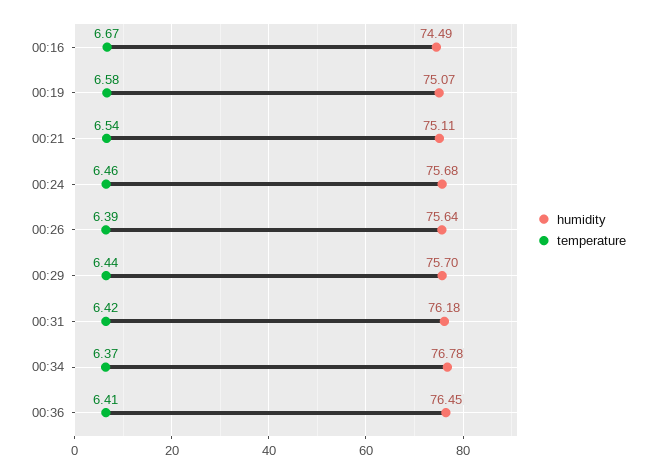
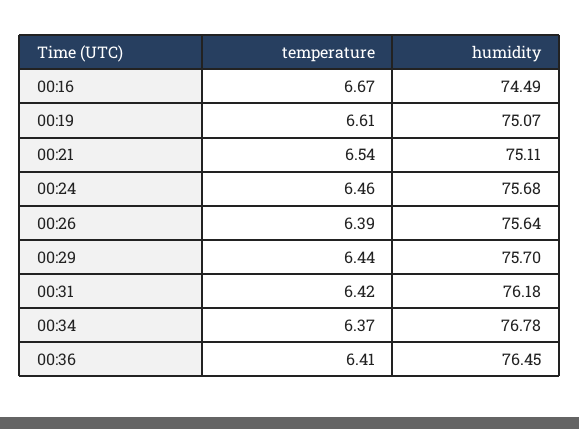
  {
    "humidity": {
      "00:16": 74.49,
      "00:19": 75.07,
      "00:21": 75.11,
      "00:24": 75.68,
      "00:26": 75.64,
      "00:29": 75.7,
      "00:31": 76.18,
      "00:34": 76.78,
      "00:36": 76.45
    },
    "temperature": {
      "00:16": 6.67,
-     "00:19": 6.58,
+     "00:19": 6.61,
      "00:21": 6.54,
      "00:24": 6.46,
      "00:26": 6.39,
      "00:29": 6.44,
      "00:31": 6.42,
      "00:34": 6.37,
      "00:36": 6.41
    }
  }

